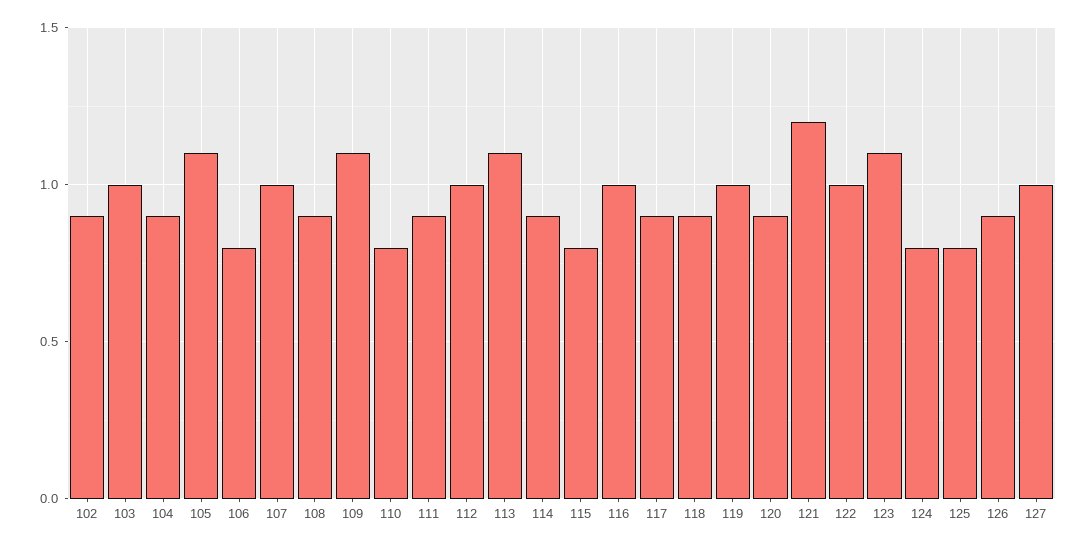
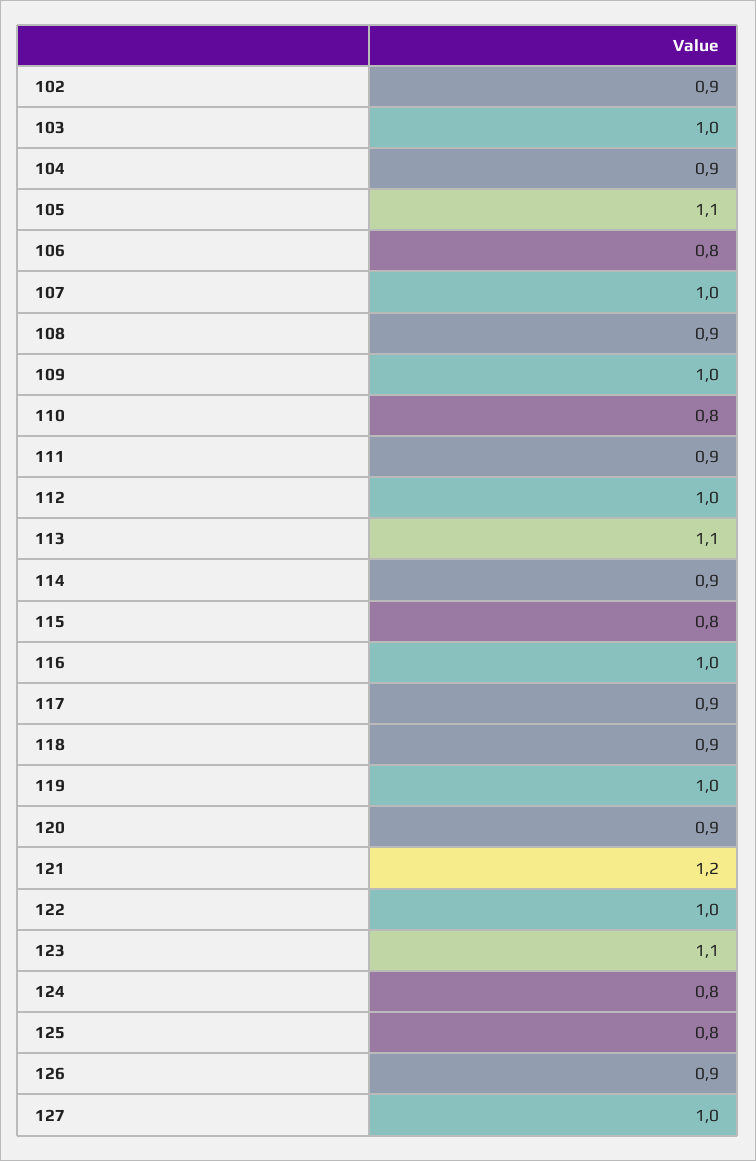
  {
    "102": 0.9,
    "103": 1,
    "104": 0.9,
    "105": 1.1,
    "106": 0.8,
    "107": 1,
    "108": 0.9,
-   "109": 1.1,
+   "109": 1,
    "110": 0.8,
    "111": 0.9,
    "112": 1,
    "113": 1.1,
    "114": 0.9,
    "115": 0.8,
    "116": 1,
    "117": 0.9,
    "118": 0.9,
    "119": 1,
    "120": 0.9,
    "121": 1.2,
    "122": 1,
    "123": 1.1,
    "124": 0.8,
    "125": 0.8,
    "126": 0.9,
    "127": 1
  }

